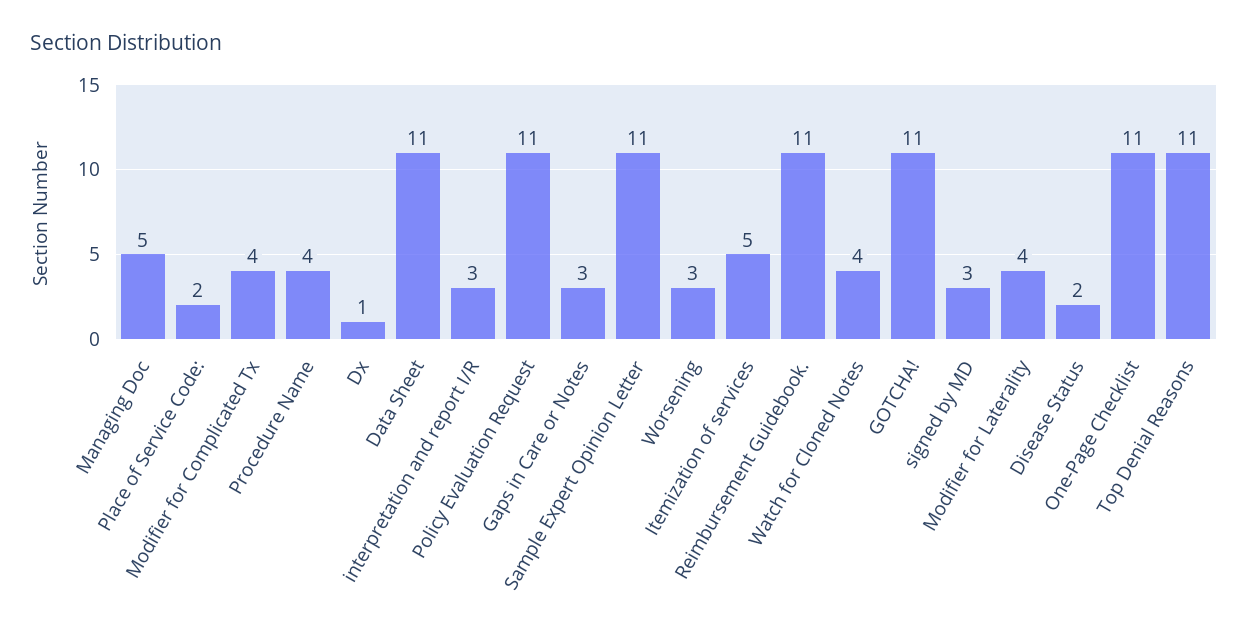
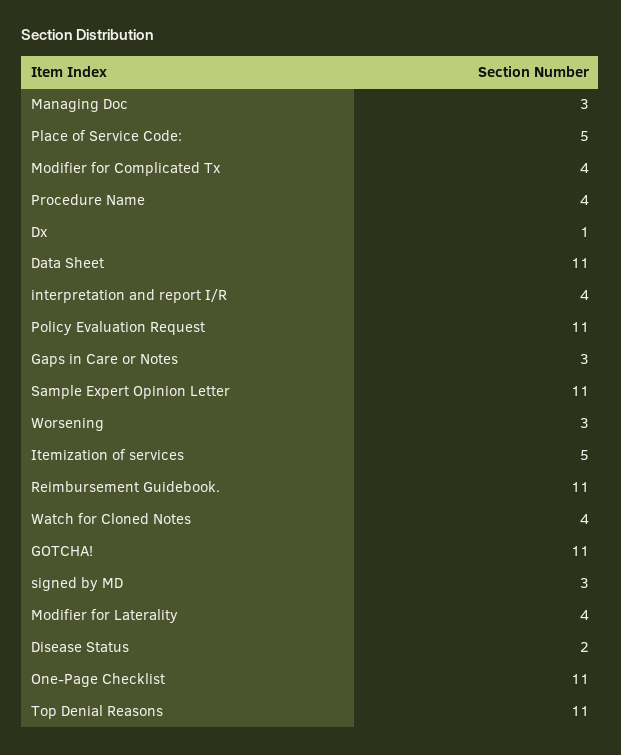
  {
-   "Managing Doc": 5,
+   "Managing Doc": 3,
-   "Place of Service Code:": 2,
+   "Place of Service Code:": 5,
    "Modifier for Complicated Tx": 4,
    "Procedure Name": 4,
    "Dx": 1,
    "Data Sheet": 11,
-   "interpretation and report I/R": 3,
+   "interpretation and report I/R": 4,
    "Policy Evaluation Request": 11,
    "Gaps in Care or Notes": 3,
    "Sample Expert Opinion Letter": 11,
    "Worsening": 3,
    "Itemization of services": 5,
    "Reimbursement Guidebook.": 11,
    "Watch for Cloned Notes": 4,
    "GOTCHA!": 11,
    "signed by MD": 3,
    "Modifier for Laterality": 4,
    "Disease Status": 2,
    "One-Page Checklist": 11,
    "Top Denial Reasons": 11
  }

